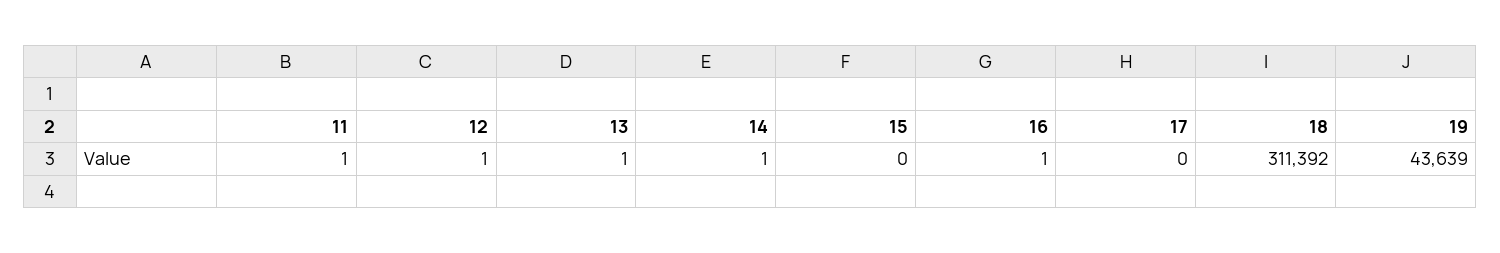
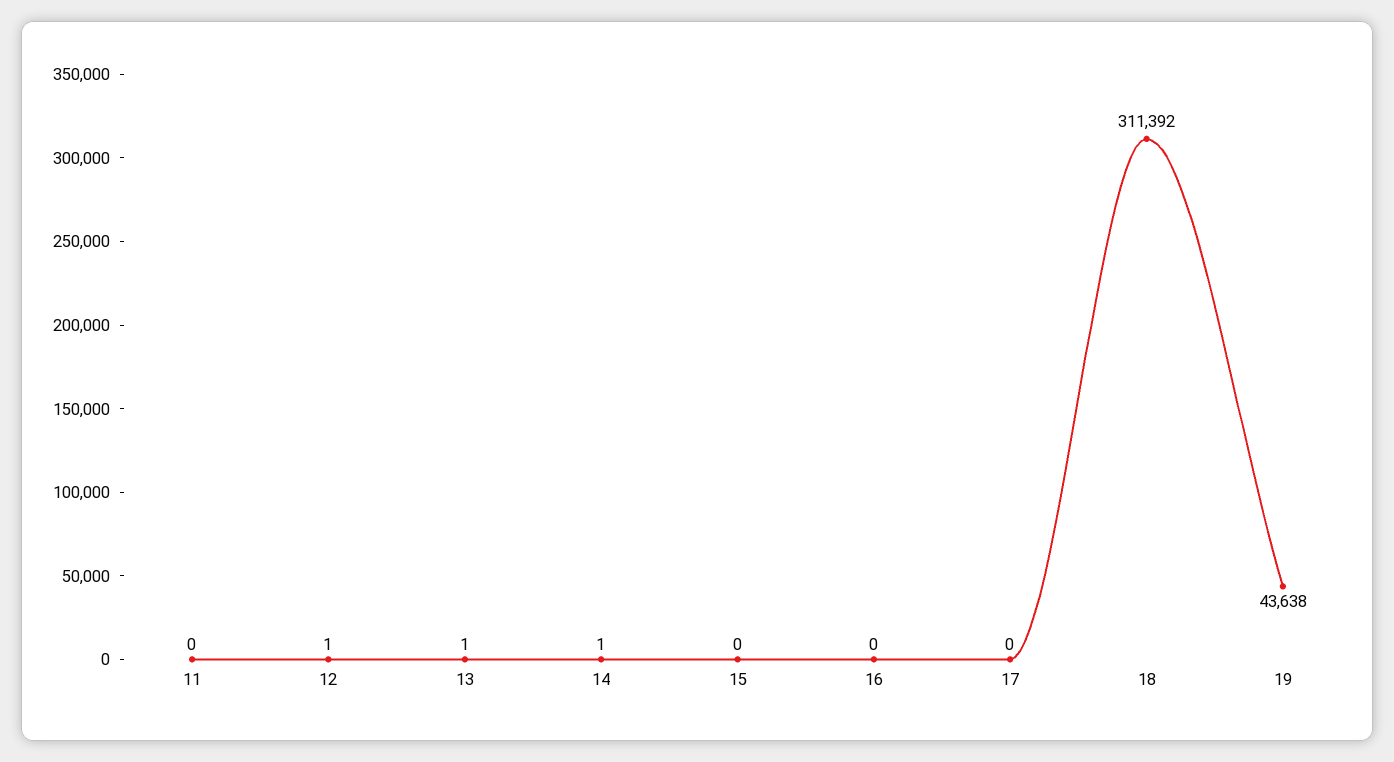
  {
-   "11": 1,
+   "11": 0,
    "12": 1,
    "13": 1,
    "14": 1,
    "15": 0,
-   "16": 1,
+   "16": 0,
    "17": 0,
    "18": 311392,
-   "19": 43639
+   "19": 43638
  }

